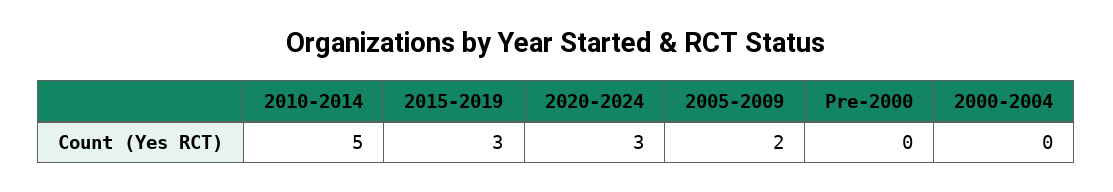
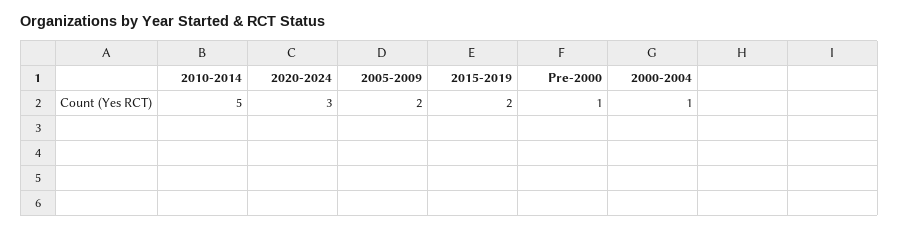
  {
    "2010-2014": 5,
-   "2015-2019": 3,
+   "2015-2019": 2,
    "2020-2024": 3,
    "2005-2009": 2,
-   "Pre-2000": 0,
+   "Pre-2000": 1,
-   "2000-2004": 0
+   "2000-2004": 1
  }

